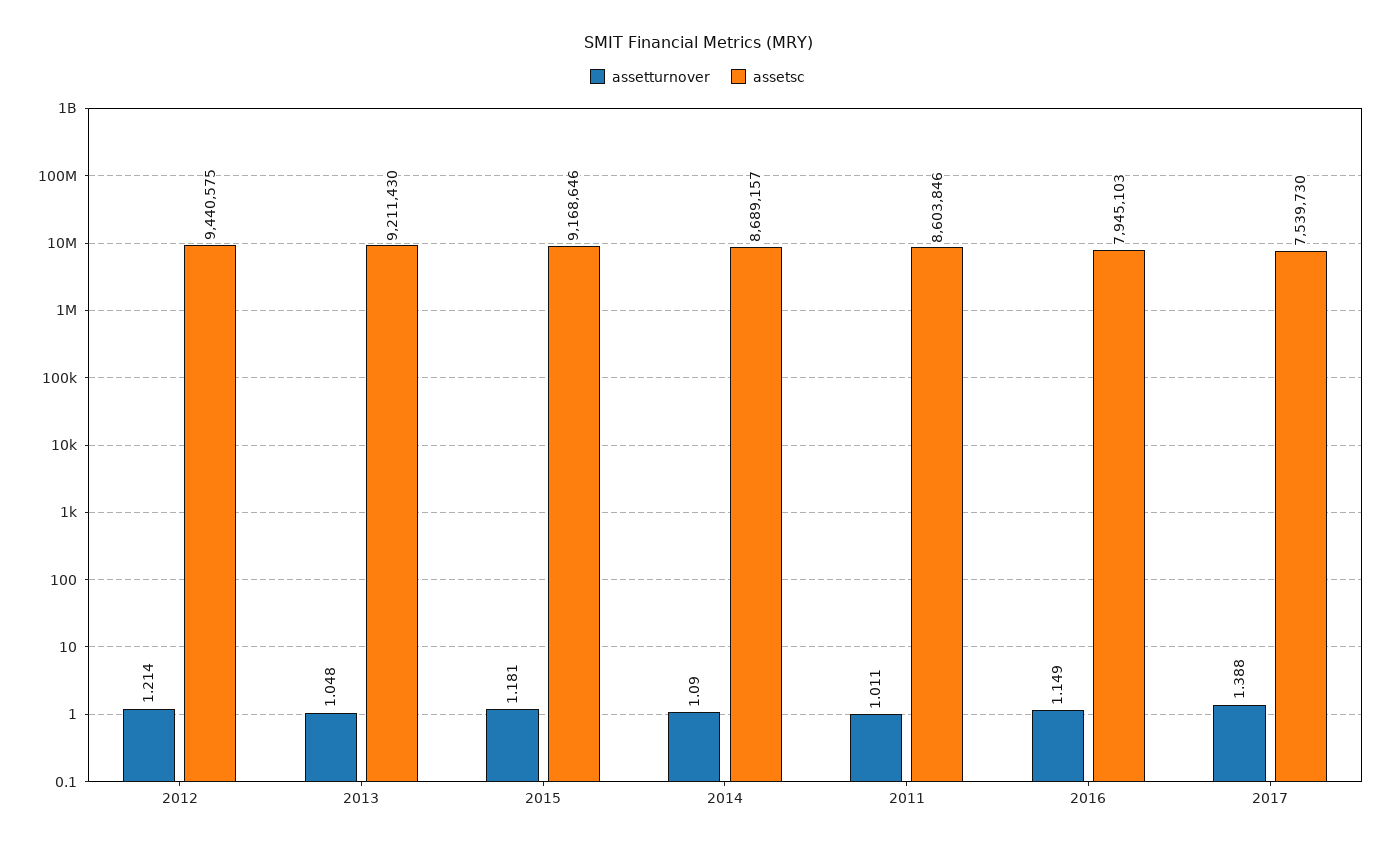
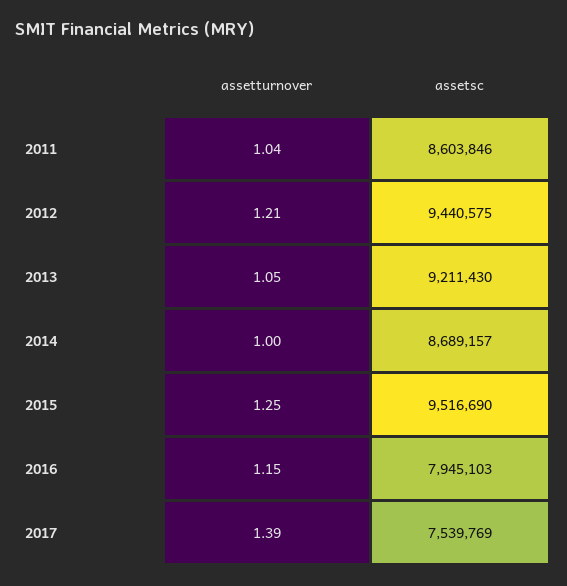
  {
    "assetturnover": {
      "2012": 1.214,
      "2013": 1.048,
-     "2015": 1.181,
+     "2015": 1.25,
-     "2014": 1.09,
+     "2014": 1,
-     "2011": 1.011,
+     "2011": 1.04,
      "2016": 1.149,
      "2017": 1.388
    },
    "assetsc": {
      "2012": 9440575,
      "2013": 9211430,
-     "2015": 9168646,
+     "2015": 9516690,
      "2014": 8689157,
      "2011": 8603846,
      "2016": 7945103,
-     "2017": 7539730
+     "2017": 7539769
    }
  }

